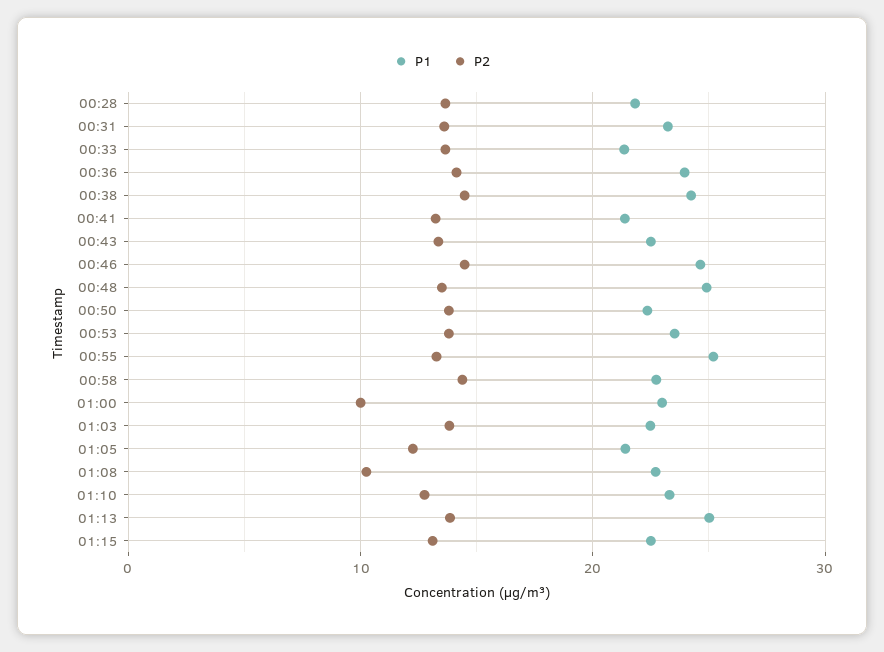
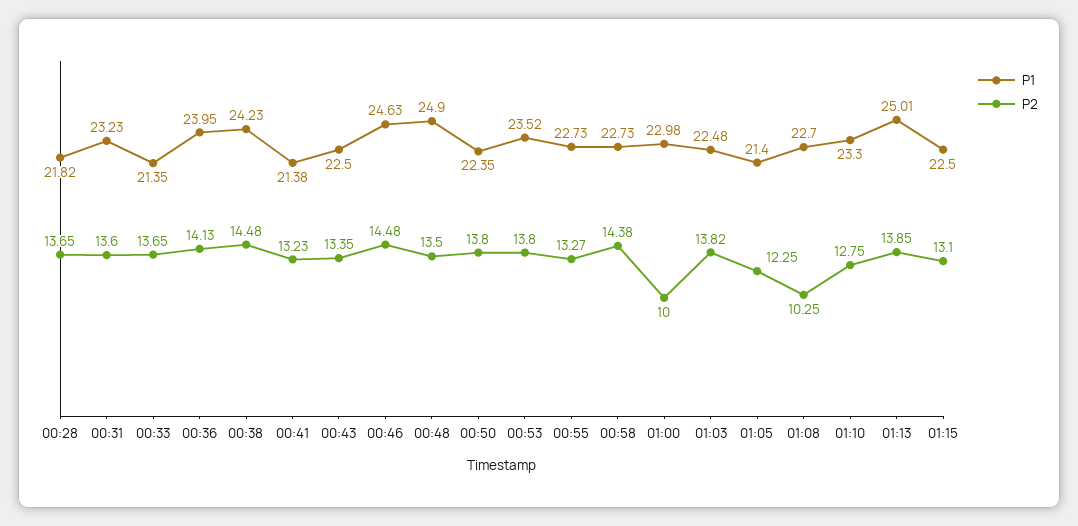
  {
    "P1": {
      "00:28": 21.82,
      "00:31": 23.23,
      "00:33": 21.35,
      "00:36": 23.95,
      "00:38": 24.23,
      "00:41": 21.38,
      "00:43": 22.5,
      "00:46": 24.63,
      "00:48": 24.9,
      "00:50": 22.35,
      "00:53": 23.52,
-     "00:55": 25,
+     "00:55": 22.73,
      "00:58": 22.73,
      "01:00": 22.98,
      "01:03": 22.48,
      "01:05": 21.4,
      "01:08": 22.7,
      "01:10": 23.3,
      "01:13": 25.01,
      "01:15": 22.5
    },
    "P2": {
      "00:28": 13.65,
      "00:31": 13.6,
      "00:33": 13.65,
      "00:36": 14.13,
      "00:38": 14.48,
      "00:41": 13.23,
      "00:43": 13.35,
      "00:46": 14.48,
      "00:48": 13.5,
      "00:50": 13.8,
      "00:53": 13.8,
      "00:55": 13.27,
      "00:58": 14.38,
      "01:00": 10,
      "01:03": 13.82,
      "01:05": 12.25,
      "01:08": 10.25,
      "01:10": 12.75,
      "01:13": 13.85,
      "01:15": 13.1
    }
  }

